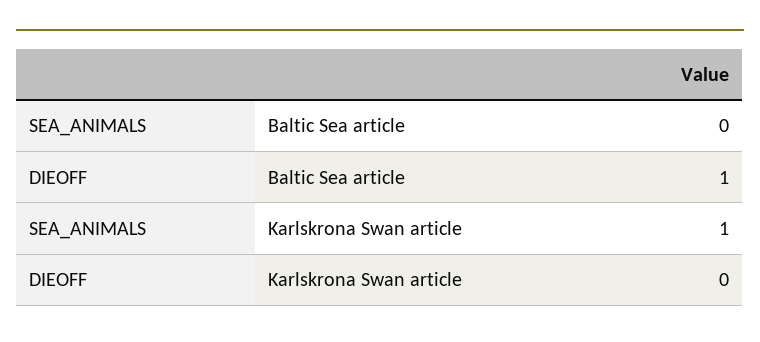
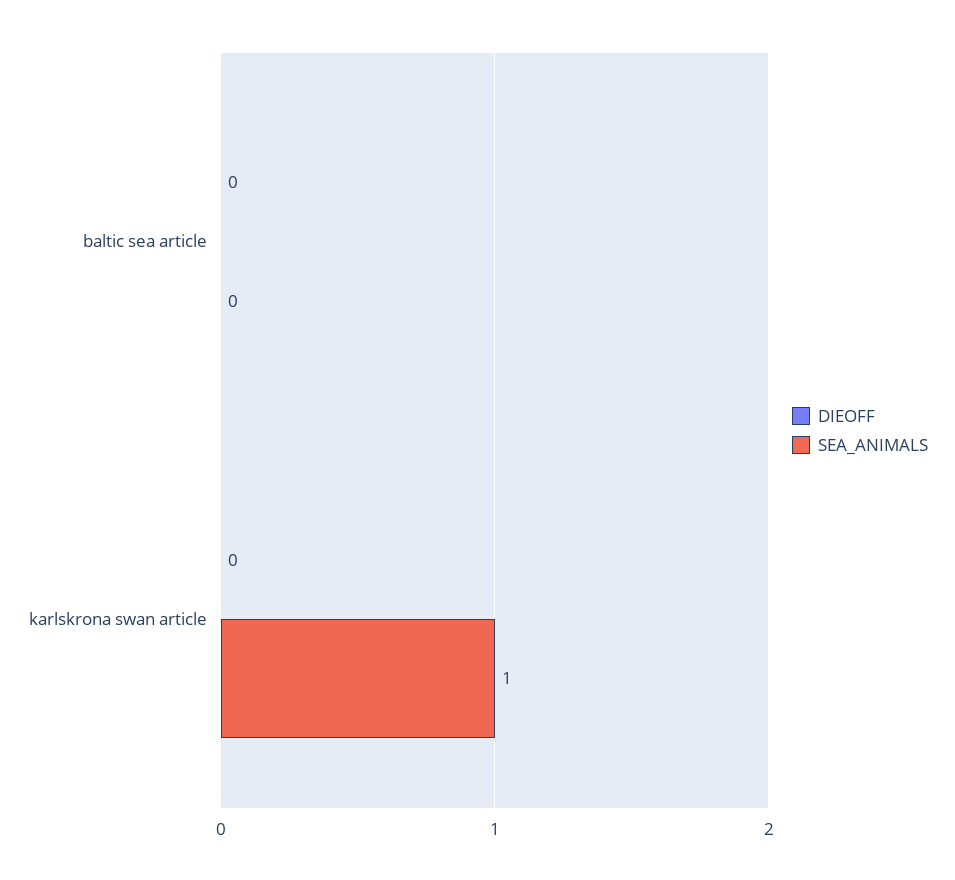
  {
    "SEA_ANIMALS": {
      "Baltic Sea article": 0,
      "Karlskrona Swan article": 1
    },
    "DIEOFF": {
-     "Baltic Sea article": 1,
+     "Baltic Sea article": 0,
      "Karlskrona Swan article": 0
    }
  }

